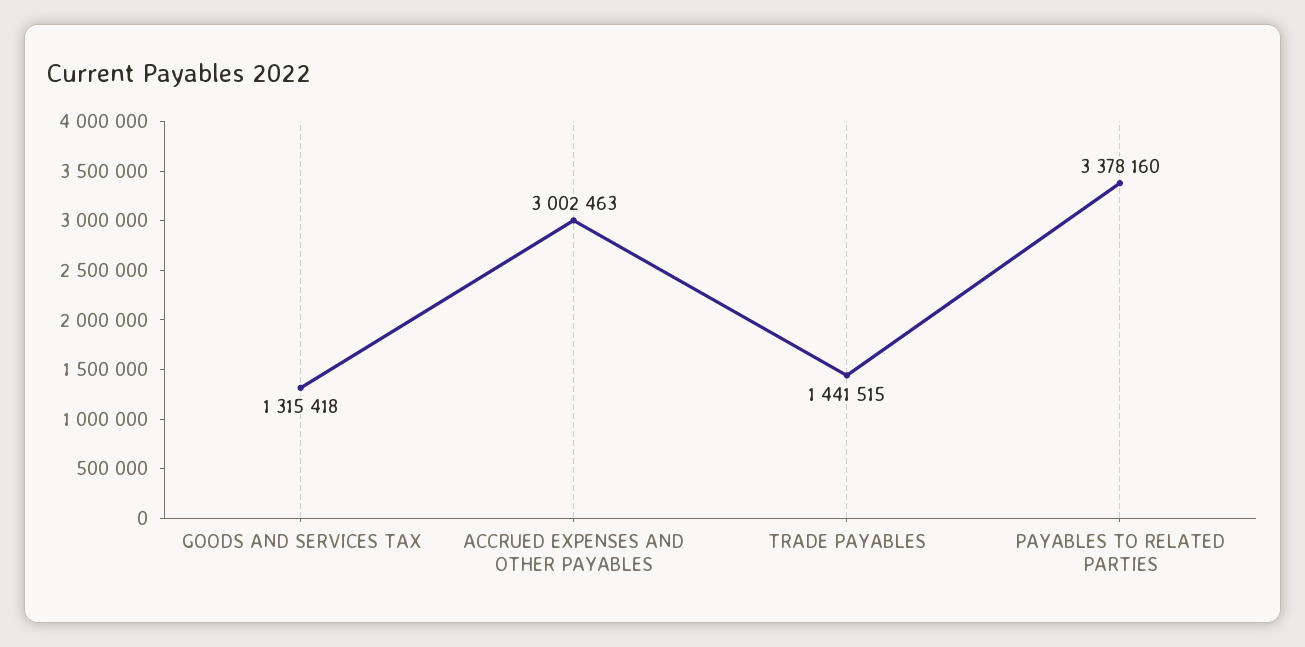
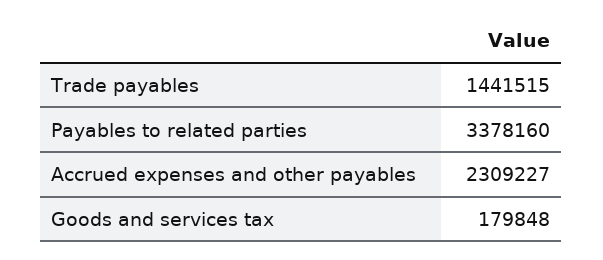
  {
-   "GOODS AND SERVICES TAX": 1315418,
+   "GOODS AND SERVICES TAX": 179848,
-   "ACCRUED EXPENSES AND OTHER PAYABLES": 3002463,
+   "ACCRUED EXPENSES AND OTHER PAYABLES": 2309227,
    "TRADE PAYABLES": 1441515,
    "PAYABLES TO RELATED PARTIES": 3378160
  }

